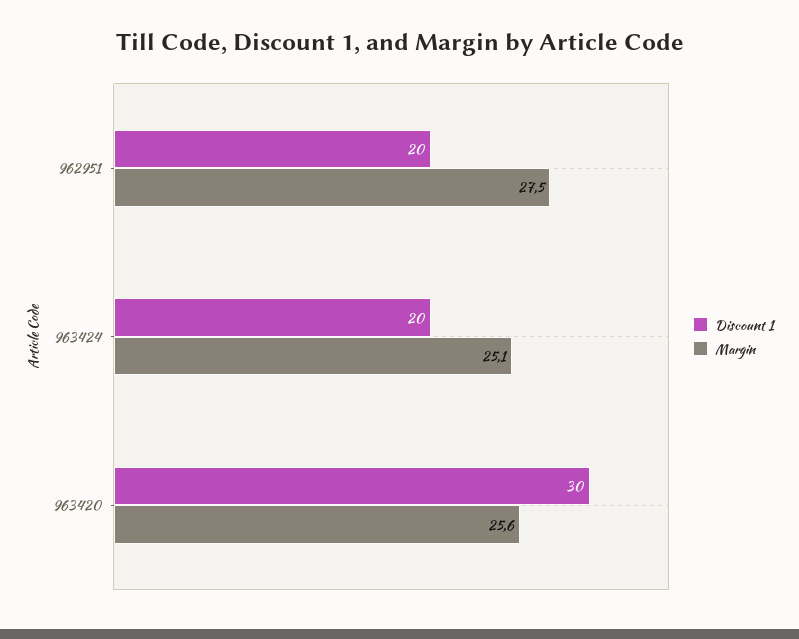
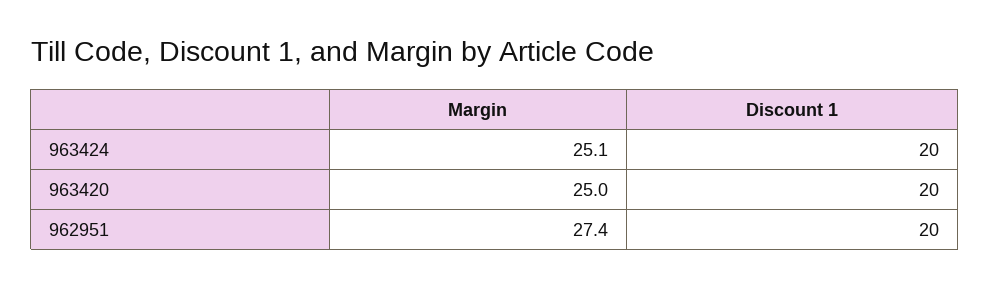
  {
    "Discount 1": {
      "962951": 20,
      "963424": 20,
-     "963420": 30
+     "963420": 20
    },
    "Margin": {
-     "962951": 27.5,
+     "962951": 27.4,
      "963424": 25.1,
-     "963420": 25.6
+     "963420": 25
    }
  }

